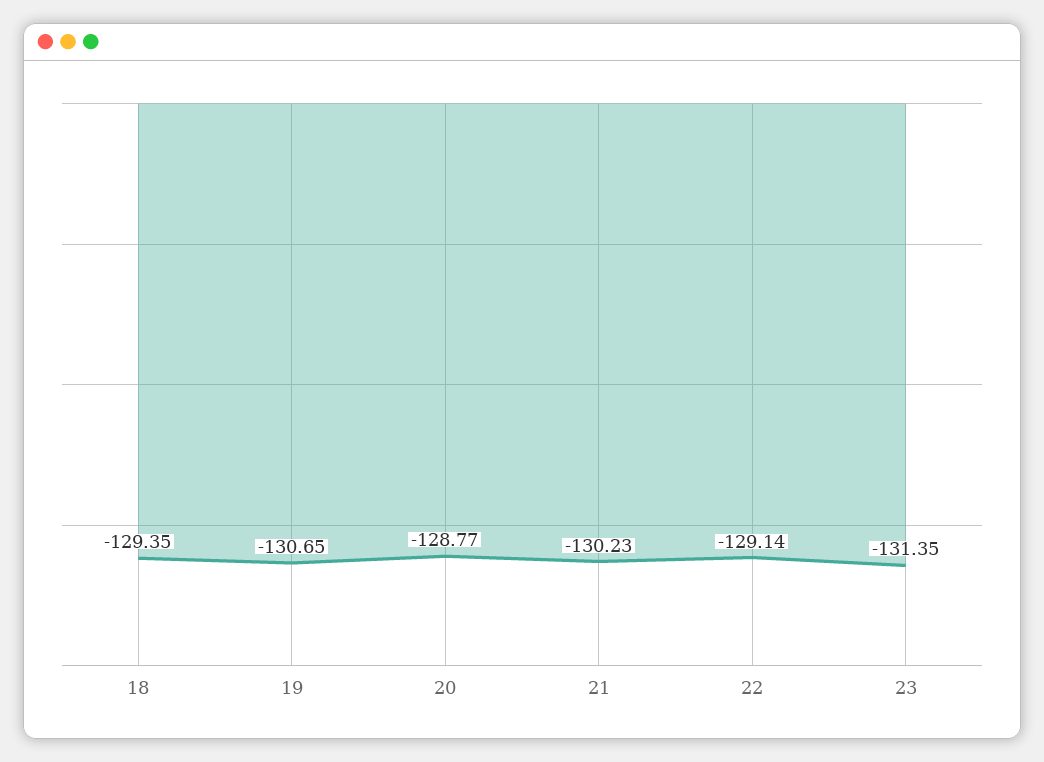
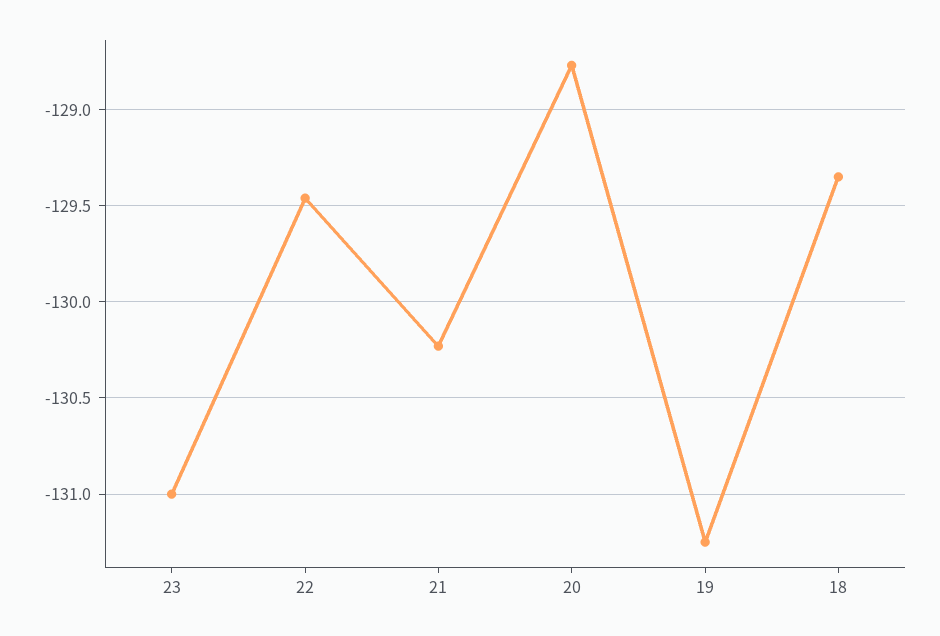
  {
    "18": -129.35,
-   "19": -130.65,
+   "19": -131.25,
    "20": -128.77,
    "21": -130.23,
-   "22": -129.14,
+   "22": -129.45,
-   "23": -131.35
+   "23": -131
  }

